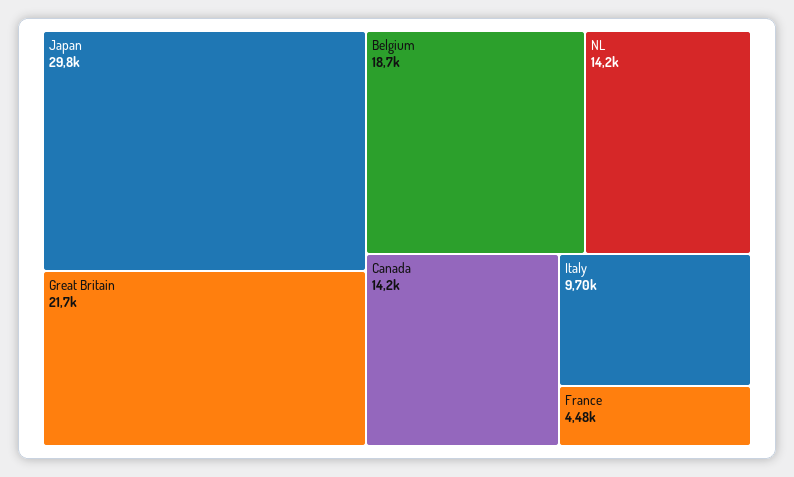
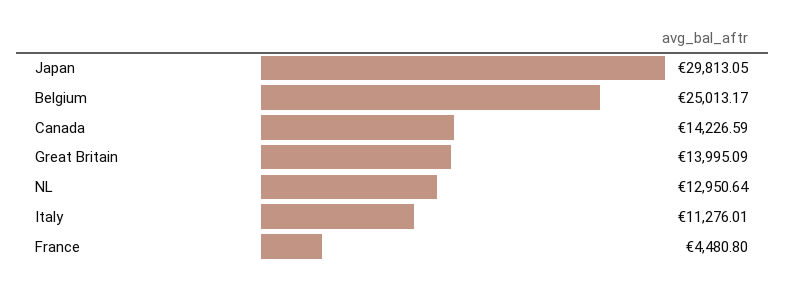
  {
    "Japan": 29813.05,
-   "Great Britain": 21700,
+   "Great Britain": 13995.09,
-   "Belgium": 18700,
+   "Belgium": 25013.17,
-   "NL": 14200,
+   "NL": 12950.64,
    "Canada": 14226.59,
-   "Italy": 9700,
+   "Italy": 11276.01,
    "France": 4480.8
  }

